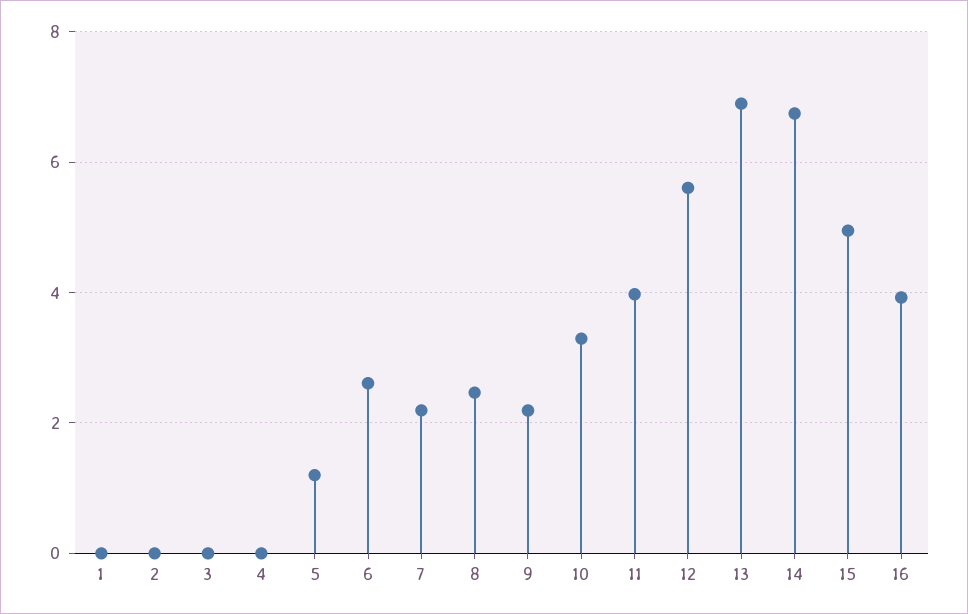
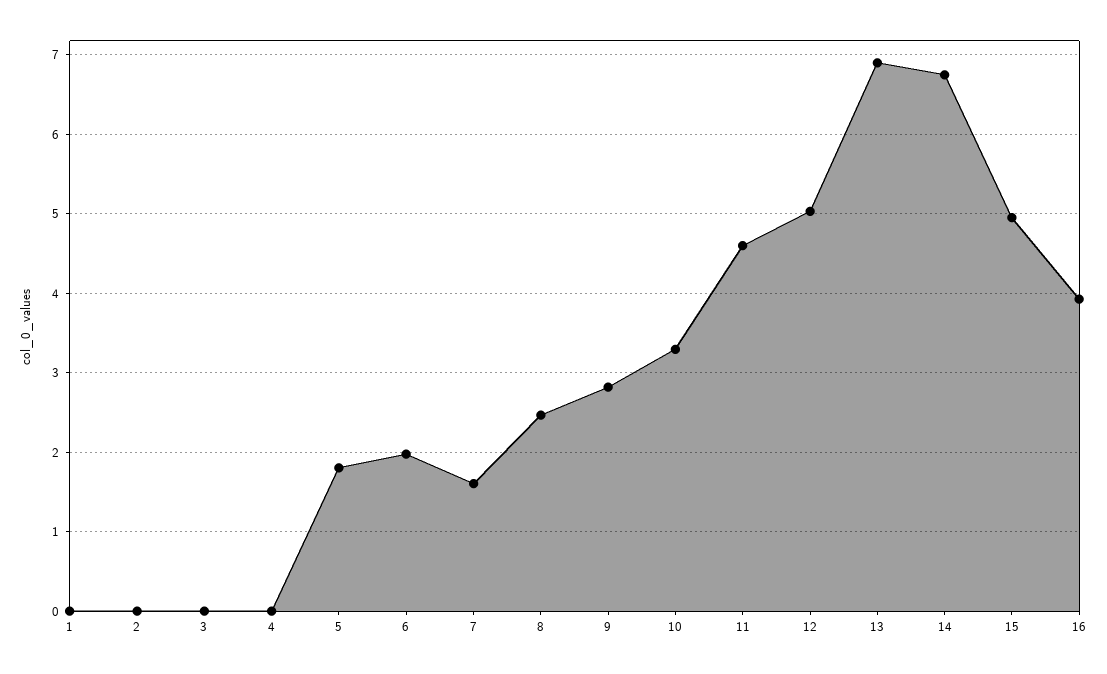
  {
    "1": 0,
    "2": 0,
    "3": 0,
    "4": 0,
-   "5": 1.2,
+   "5": 1.8,
-   "6": 2.6,
+   "6": 2,
-   "7": 2.2,
+   "7": 1.6,
    "8": 2.5,
-   "9": 2.2,
+   "9": 2.8,
    "10": 3.3,
-   "11": 4,
+   "11": 4.6,
-   "12": 5.6,
+   "12": 5,
    "13": 6.9,
    "14": 6.7,
    "15": 4.9,
    "16": 3.9
  }

